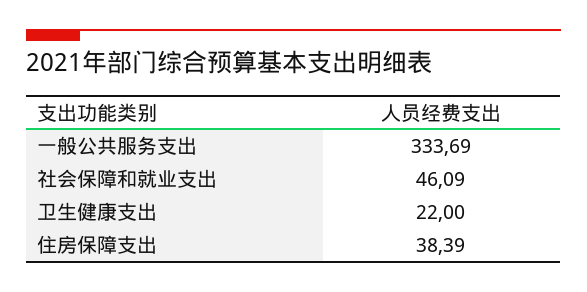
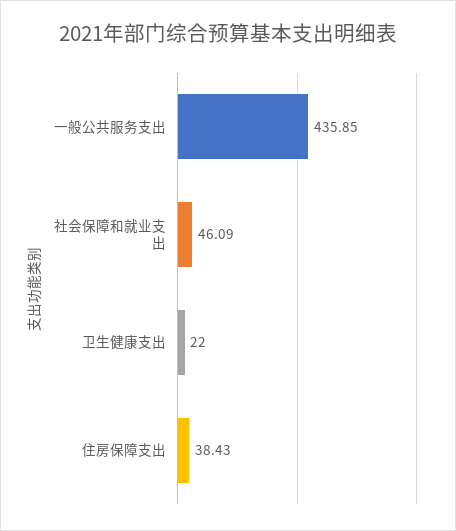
  {
-   "一般公共服务支出": 333.69,
+   "一般公共服务支出": 435.85,
    "社会保障和就业支出": 46.09,
    "卫生健康支出": 22,
-   "住房保障支出": 38.39
+   "住房保障支出": 38.43
  }

